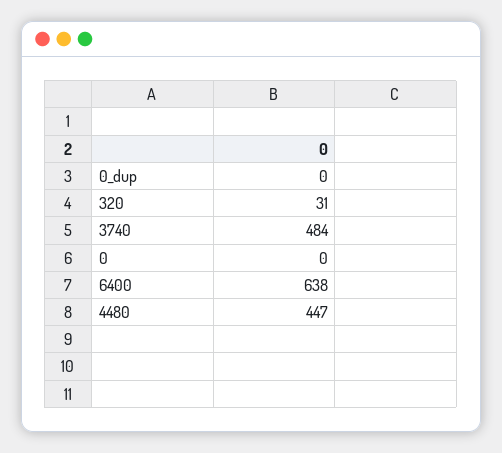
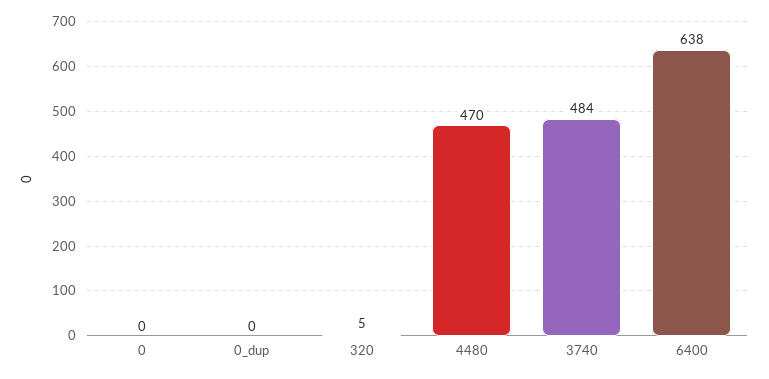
  {
    "0_dup": 0,
-   "320": 31,
+   "320": 5,
    "3740": 484,
    "0": 0,
    "6400": 638,
-   "4480": 447
+   "4480": 470
  }

